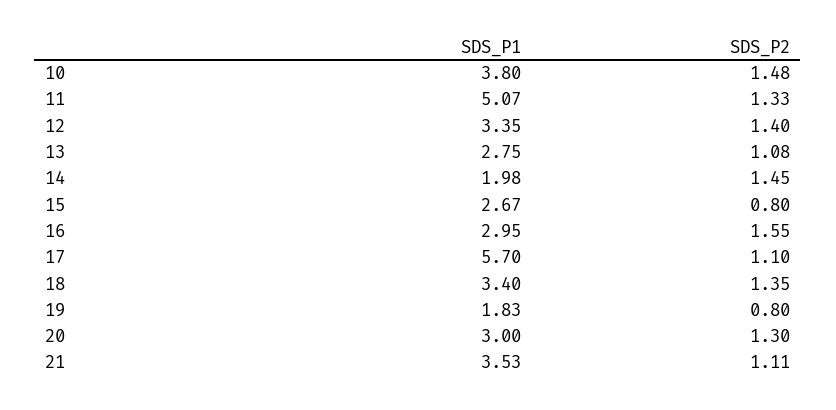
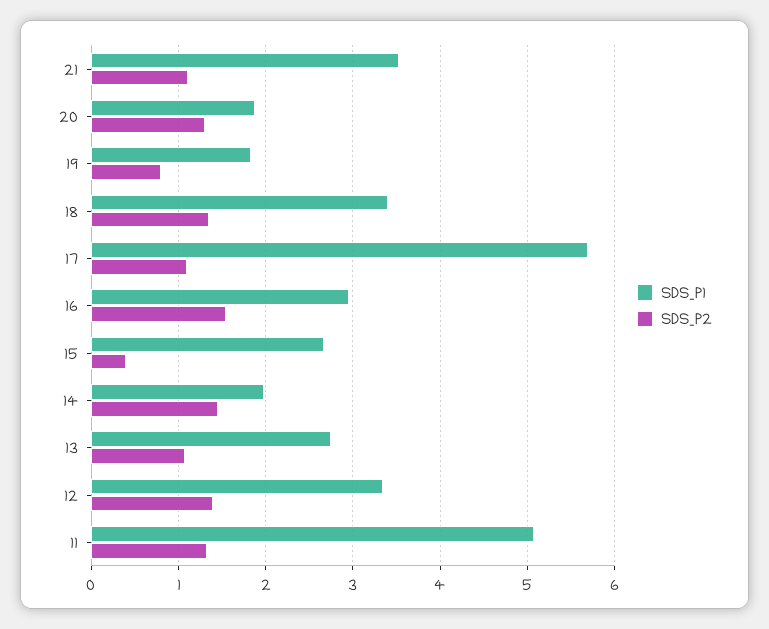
  {
    "SDS_P1": {
-     "10": 3.8,
      "11": 5.07,
      "12": 3.35,
      "13": 2.75,
      "14": 1.98,
      "15": 2.67,
      "16": 2.95,
      "17": 5.7,
      "18": 3.4,
      "19": 1.83,
-     "20": 3,
+     "20": 1.9,
      "21": 3.53
    },
    "SDS_P2": {
-     "10": 1.48,
      "11": 1.33,
      "12": 1.4,
      "13": 1.08,
      "14": 1.45,
-     "15": 0.8,
+     "15": 0.4,
      "16": 1.55,
      "17": 1.1,
      "18": 1.35,
      "19": 0.8,
      "20": 1.3,
      "21": 1.11
    }
  }

